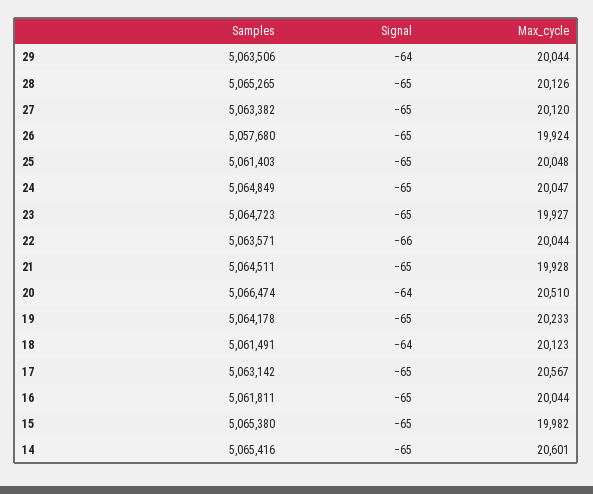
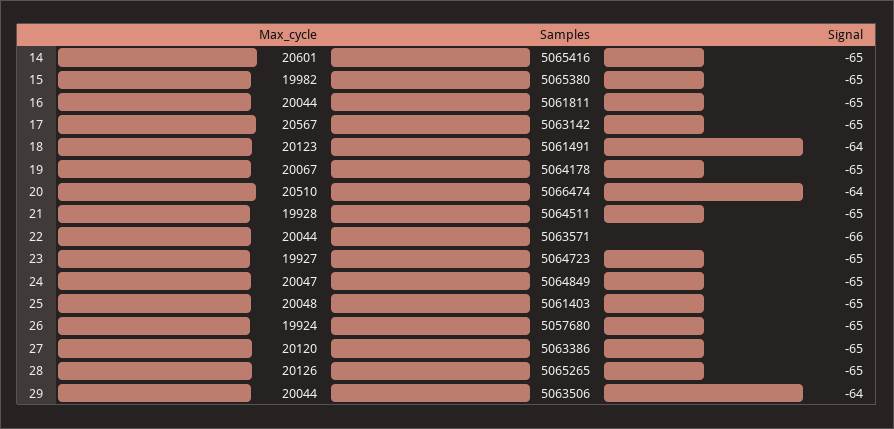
  {
    "Samples": {
      "29": 5063506,
      "28": 5065265,
-     "27": 5063382,
+     "27": 5063386,
      "26": 5057680,
      "25": 5061403,
      "24": 5064849,
      "23": 5064723,
      "22": 5063571,
      "21": 5064511,
      "20": 5066474,
      "19": 5064178,
      "18": 5061491,
      "17": 5063142,
      "16": 5061811,
      "15": 5065380,
      "14": 5065416
    },
    "Signal": {
      "29": -64,
      "28": -65,
      "27": -65,
      "26": -65,
      "25": -65,
      "24": -65,
      "23": -65,
      "22": -66,
      "21": -65,
      "20": -64,
      "19": -65,
      "18": -64,
      "17": -65,
      "16": -65,
      "15": -65,
      "14": -65
    },
    "Max_cycle": {
      "29": 20044,
      "28": 20126,
      "27": 20120,
      "26": 19924,
      "25": 20048,
      "24": 20047,
      "23": 19927,
      "22": 20044,
      "21": 19928,
      "20": 20510,
-     "19": 20233,
+     "19": 20067,
      "18": 20123,
      "17": 20567,
      "16": 20044,
      "15": 19982,
      "14": 20601
    }
  }

